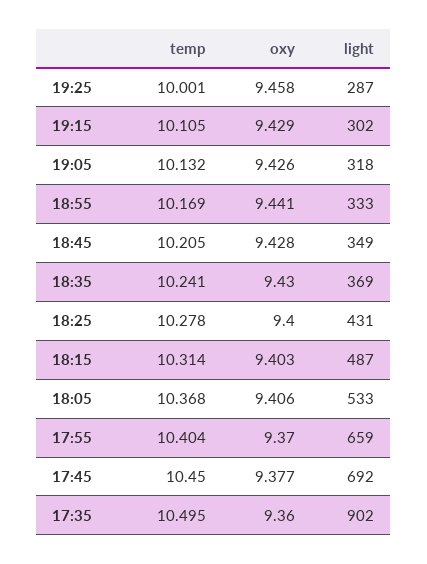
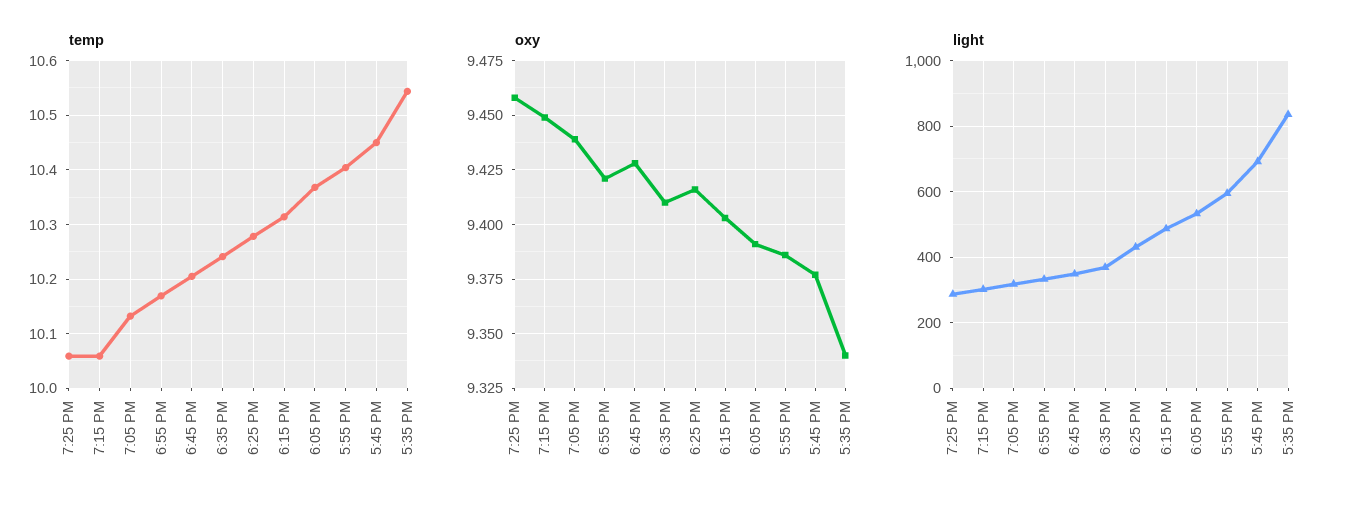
  {
    "temp": {
-     "19:25": 10.001,
+     "19:25": 10.06,
-     "19:15": 10.105,
+     "19:15": 10.06,
      "19:05": 10.132,
      "18:55": 10.169,
      "18:45": 10.205,
      "18:35": 10.241,
      "18:25": 10.278,
      "18:15": 10.314,
      "18:05": 10.368,
      "17:55": 10.404,
      "17:45": 10.45,
-     "17:35": 10.495
+     "17:35": 10.54
    },
    "oxy": {
      "19:25": 9.458,
-     "19:15": 9.429,
+     "19:15": 9.45,
-     "19:05": 9.426,
+     "19:05": 9.44,
-     "18:55": 9.441,
+     "18:55": 9.42,
      "18:45": 9.428,
-     "18:35": 9.43,
+     "18:35": 9.41,
-     "18:25": 9.4,
+     "18:25": 9.415,
      "18:15": 9.403,
-     "18:05": 9.406,
+     "18:05": 9.39,
-     "17:55": 9.37,
+     "17:55": 9.385,
      "17:45": 9.377,
-     "17:35": 9.36
+     "17:35": 9.34
    },
    "light": {
      "19:25": 287,
      "19:15": 302,
      "19:05": 318,
      "18:55": 333,
      "18:45": 349,
      "18:35": 369,
      "18:25": 431,
      "18:15": 487,
      "18:05": 533,
-     "17:55": 659,
+     "17:55": 600,
      "17:45": 692,
-     "17:35": 902
+     "17:35": 840
    }
  }

